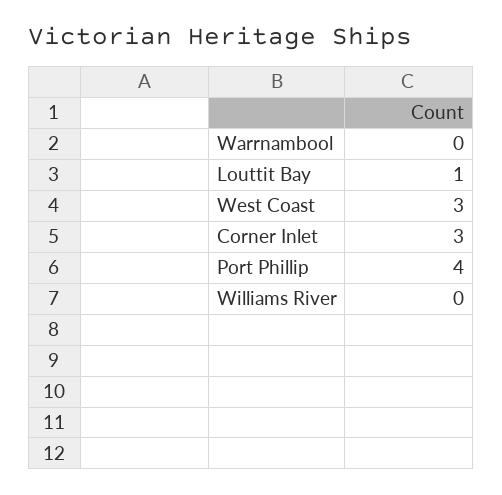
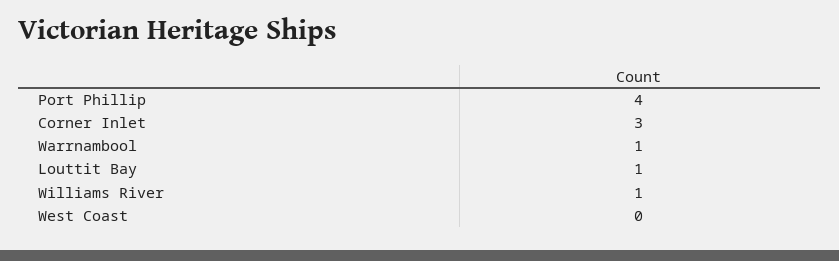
  {
-   "Warrnambool": 0,
+   "Warrnambool": 1,
    "Louttit Bay": 1,
-   "West Coast": 3,
+   "West Coast": 0,
    "Corner Inlet": 3,
    "Port Phillip": 4,
-   "Williams River": 0
+   "Williams River": 1
  }

